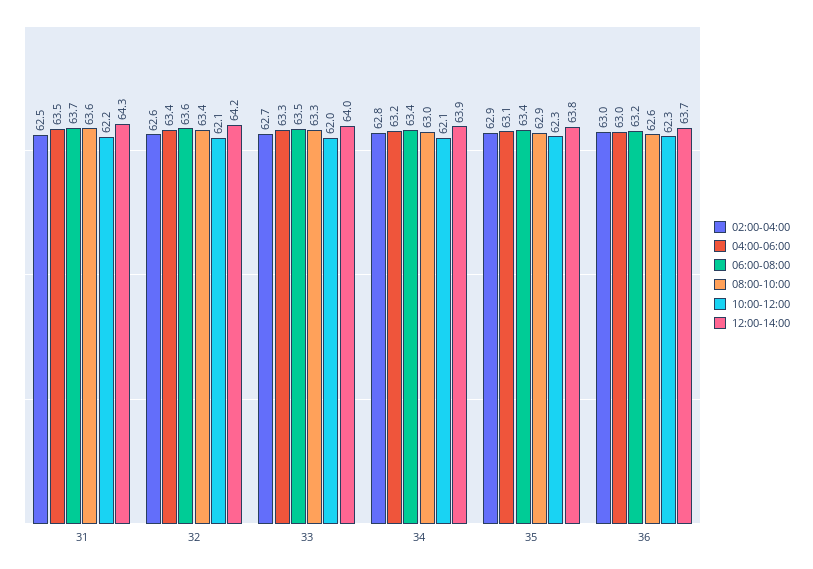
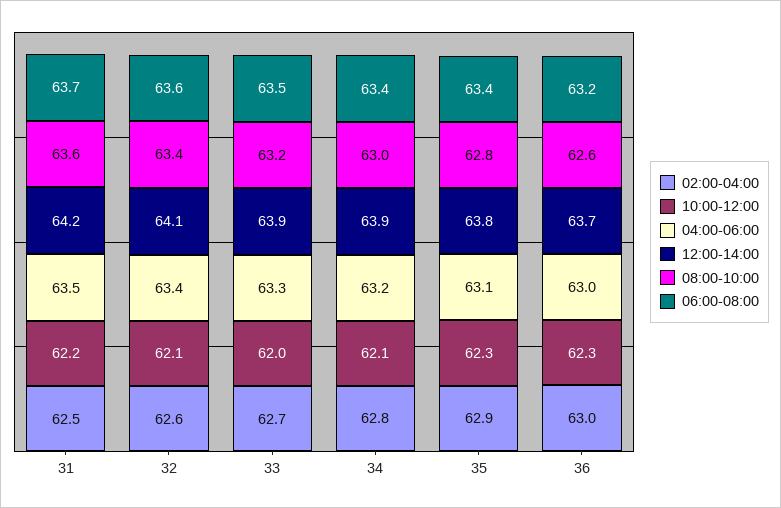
  {
    "02:00-04:00": {
      "31": 62.5,
      "32": 62.6,
      "33": 62.7,
      "34": 62.8,
      "35": 62.9,
      "36": 63
    },
    "04:00-06:00": {
      "31": 63.5,
      "32": 63.4,
      "33": 63.3,
      "34": 63.2,
      "35": 63.1,
      "36": 63
    },
    "06:00-08:00": {
      "31": 63.7,
      "32": 63.6,
      "33": 63.5,
      "34": 63.4,
      "35": 63.4,
      "36": 63.2
    },
    "08:00-10:00": {
      "31": 63.6,
      "32": 63.4,
-     "33": 63.3,
+     "33": 63.2,
      "34": 63,
-     "35": 62.9,
+     "35": 62.8,
      "36": 62.6
    },
    "10:00-12:00": {
      "31": 62.2,
      "32": 62.1,
      "33": 62,
      "34": 62.1,
      "35": 62.3,
      "36": 62.3
    },
    "12:00-14:00": {
-     "31": 64.3,
+     "31": 64.2,
-     "32": 64.2,
+     "32": 64.1,
-     "33": 64,
+     "33": 63.9,
      "34": 63.9,
      "35": 63.8,
      "36": 63.7
    }
  }

